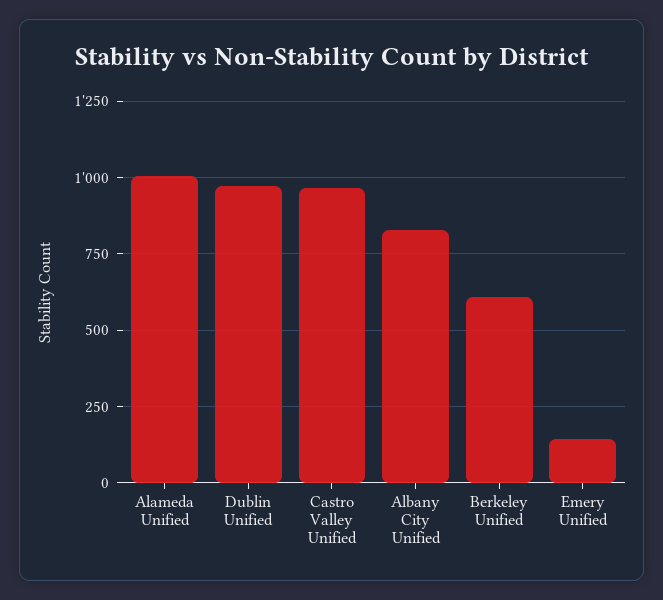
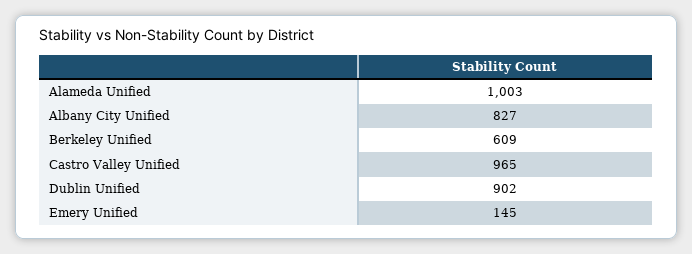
  {
    "Alameda Unified": 1003,
-   "Dublin Unified": 975,
+   "Dublin Unified": 902,
    "Castro Valley Unified": 965,
    "Albany City Unified": 827,
    "Berkeley Unified": 609,
    "Emery Unified": 145
  }

